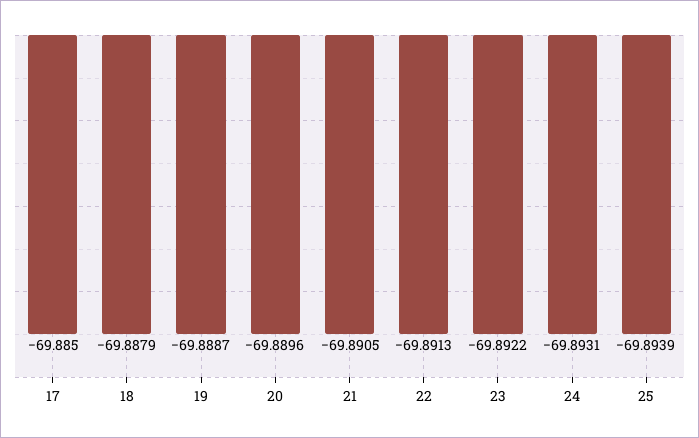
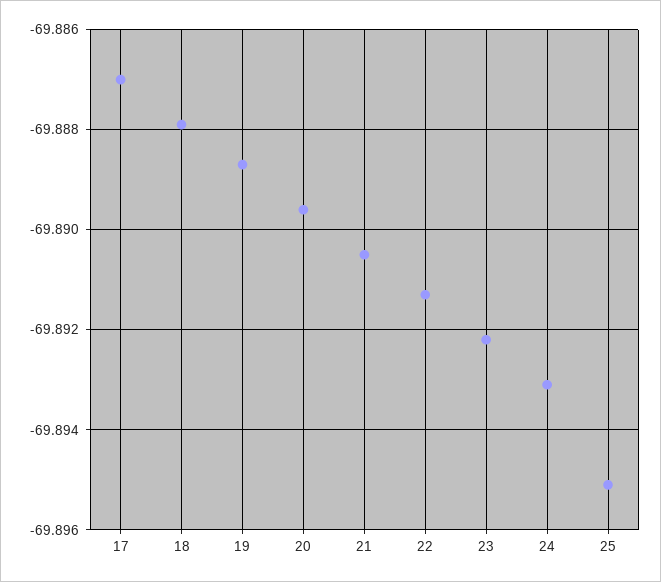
  {
-   "17": -69.885,
+   "17": -69.887,
    "18": -69.8879,
    "19": -69.8887,
    "20": -69.8896,
    "21": -69.8905,
    "22": -69.8913,
    "23": -69.8922,
    "24": -69.8931,
-   "25": -69.8939
+   "25": -69.895
  }

